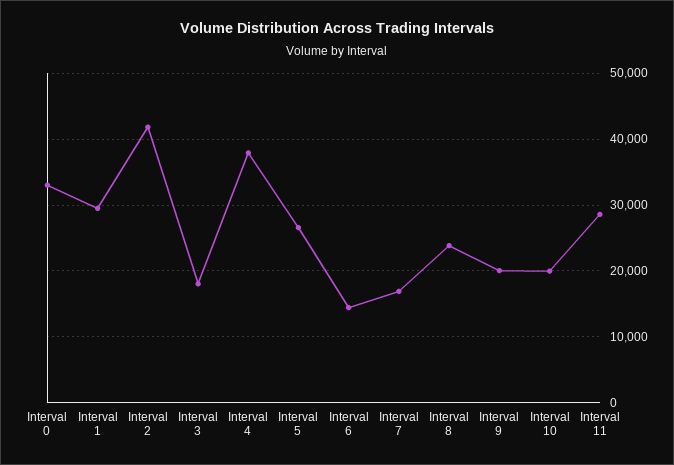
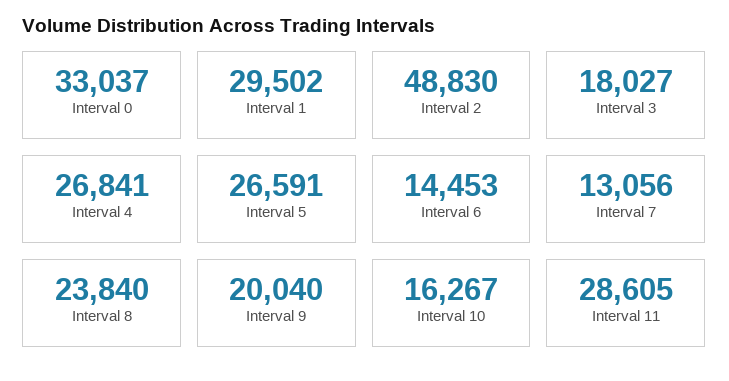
  {
    "Interval 0": 33037,
    "Interval 1": 29502,
-   "Interval 2": 42000,
+   "Interval 2": 48830,
    "Interval 3": 18027,
-   "Interval 4": 38000,
+   "Interval 4": 26841,
    "Interval 5": 26591,
    "Interval 6": 14453,
-   "Interval 7": 17000,
+   "Interval 7": 13056,
    "Interval 8": 23840,
    "Interval 9": 20040,
-   "Interval 10": 20000,
+   "Interval 10": 16267,
    "Interval 11": 28605
  }

